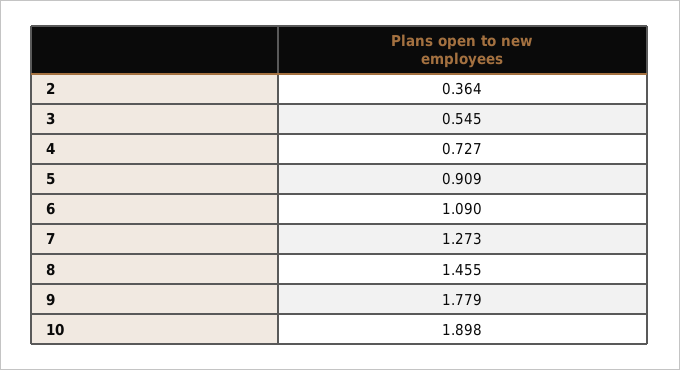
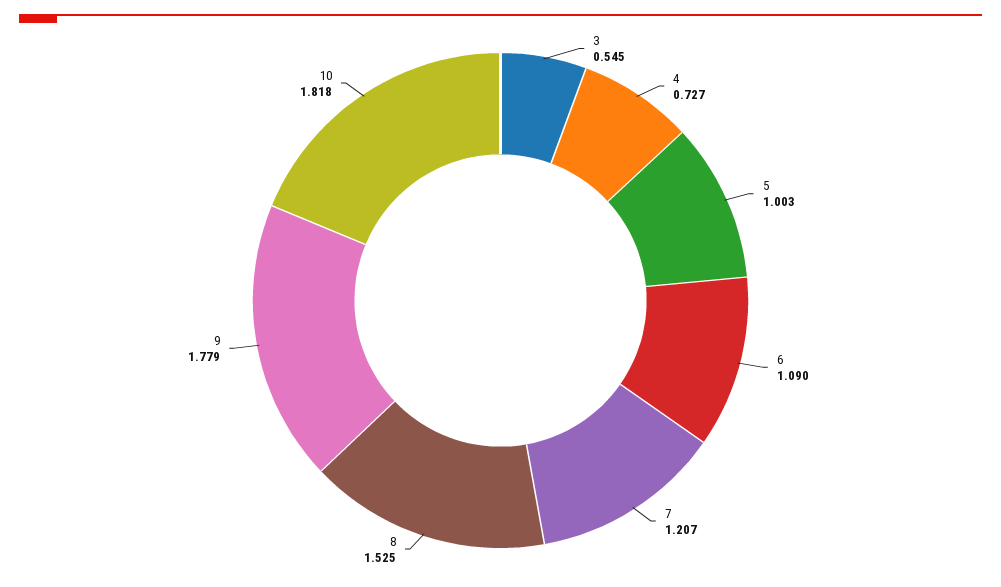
  {
-   "2": 0.364,
    "3": 0.545,
    "4": 0.727,
-   "5": 0.909,
+   "5": 1.003,
    "6": 1.09,
-   "7": 1.273,
+   "7": 1.207,
-   "8": 1.455,
+   "8": 1.525,
    "9": 1.779,
-   "10": 1.898
+   "10": 1.818
  }

